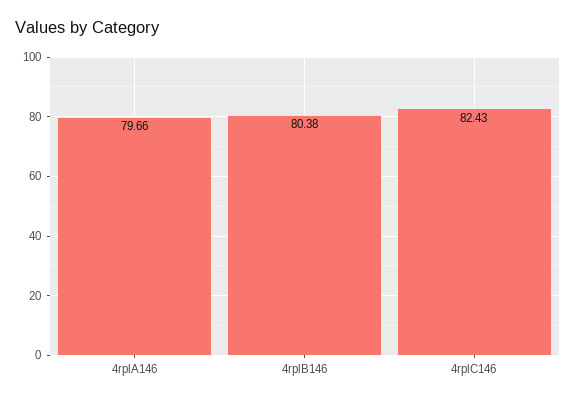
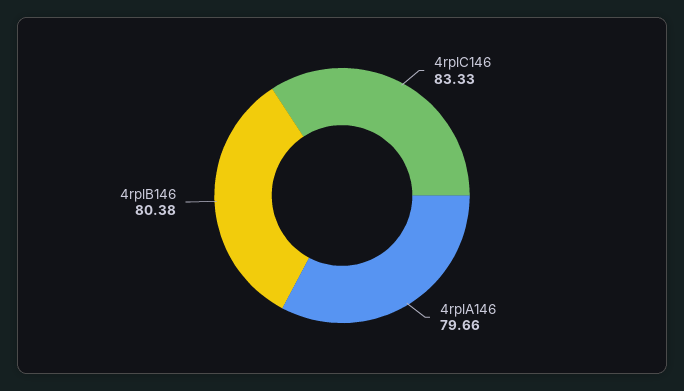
  {
    "4rplA146": 79.66,
    "4rplB146": 80.38,
-   "4rplC146": 82.43
+   "4rplC146": 83.33
  }

